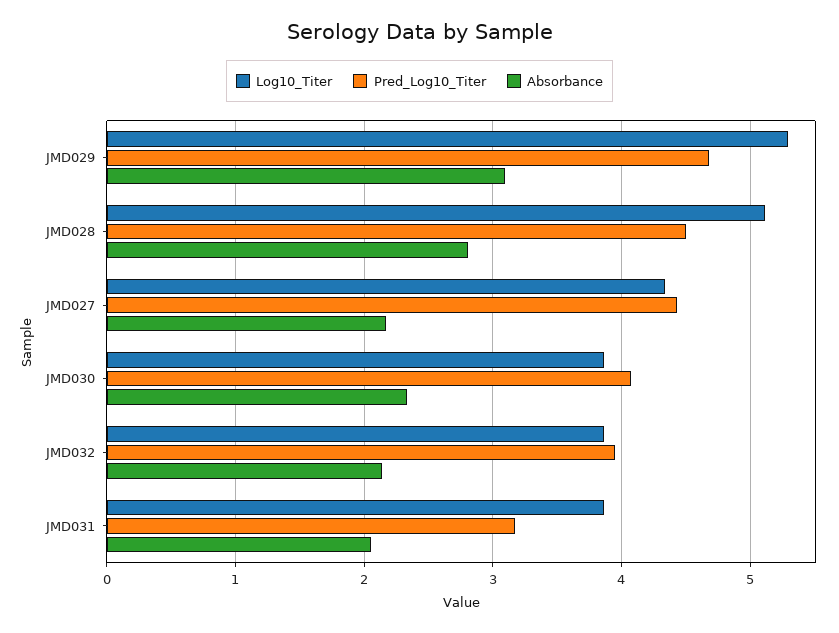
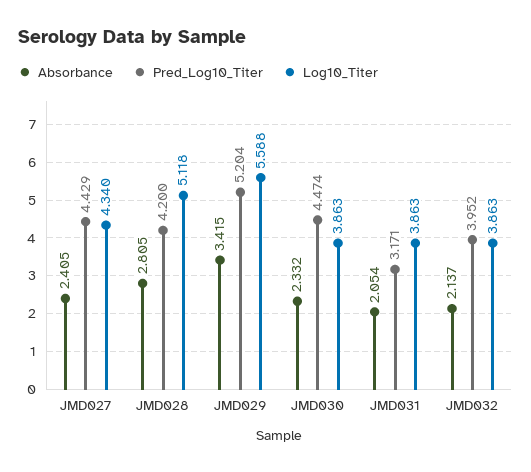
  {
    "Log10_Titer": {
-     "JMD029": 5.3,
+     "JMD029": 5.588,
      "JMD028": 5.118,
      "JMD027": 4.34,
      "JMD030": 3.863,
      "JMD032": 3.863,
      "JMD031": 3.863
    },
    "Pred_Log10_Titer": {
-     "JMD029": 4.7,
+     "JMD029": 5.204,
-     "JMD028": 4.5,
+     "JMD028": 4.2,
      "JMD027": 4.429,
-     "JMD030": 4.1,
+     "JMD030": 4.474,
      "JMD032": 3.952,
      "JMD031": 3.171
    },
    "Absorbance": {
-     "JMD029": 3.1,
+     "JMD029": 3.415,
      "JMD028": 2.805,
-     "JMD027": 2.2,
+     "JMD027": 2.405,
      "JMD030": 2.332,
      "JMD032": 2.137,
      "JMD031": 2.054
    }
  }

